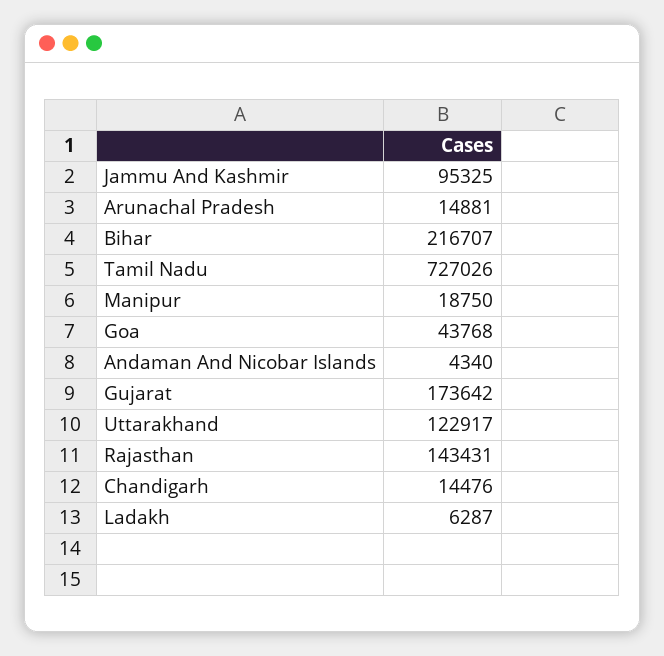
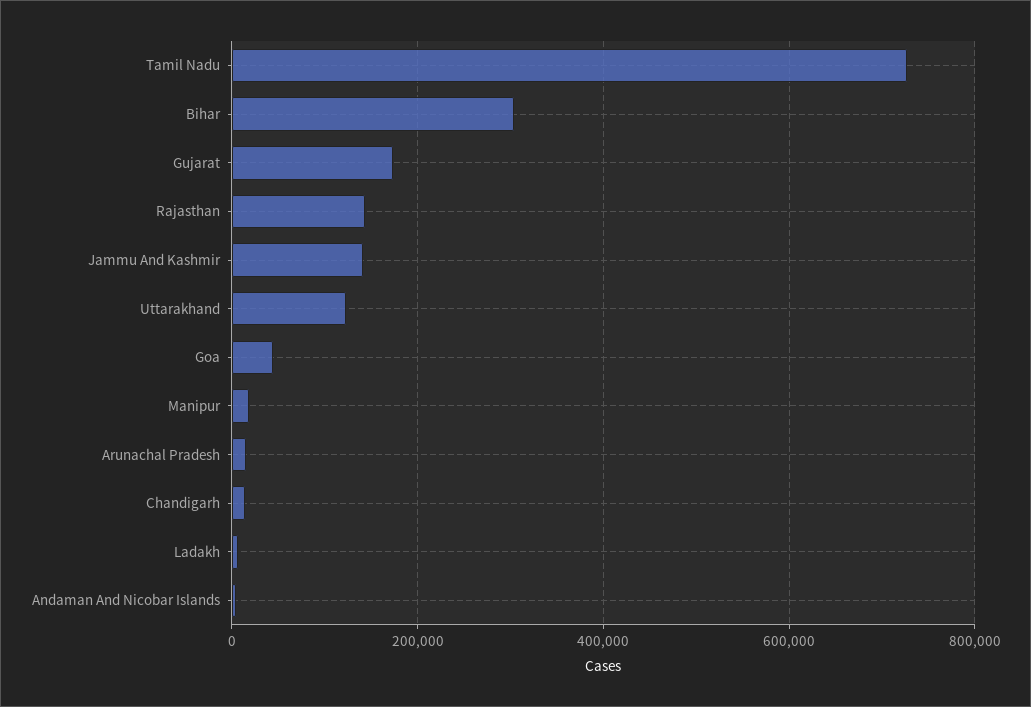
  {
-   "Jammu And Kashmir": 95325,
+   "Jammu And Kashmir": 140000,
    "Arunachal Pradesh": 14881,
-   "Bihar": 216707,
+   "Bihar": 300000,
    "Tamil Nadu": 727026,
    "Manipur": 18750,
    "Goa": 43768,
    "Andaman And Nicobar Islands": 4340,
    "Gujarat": 173642,
    "Uttarakhand": 122917,
    "Rajasthan": 143431,
    "Chandigarh": 14476,
    "Ladakh": 6287
  }

